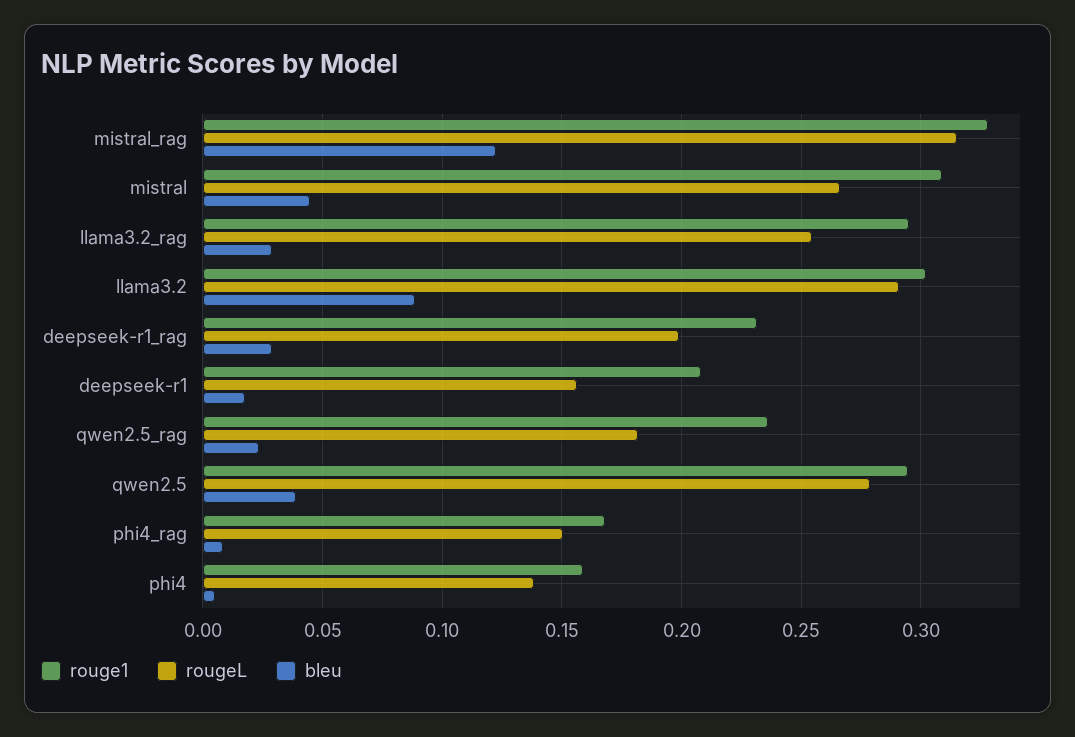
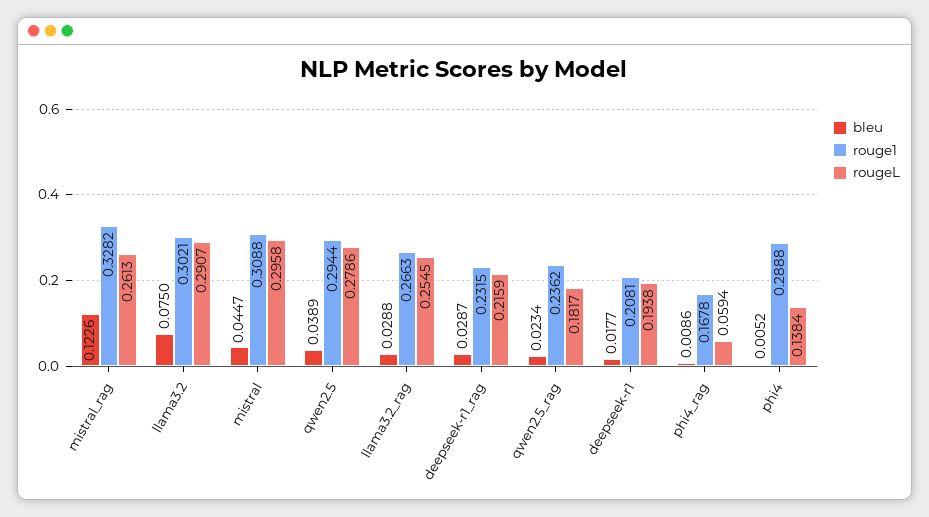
  {
    "rouge1": {
      "mistral_rag": 0.3282,
      "mistral": 0.3088,
-     "llama3.2_rag": 0.295,
+     "llama3.2_rag": 0.2663,
      "llama3.2": 0.3021,
      "deepseek-r1_rag": 0.2315,
      "deepseek-r1": 0.2081,
      "qwen2.5_rag": 0.2362,
      "qwen2.5": 0.2944,
      "phi4_rag": 0.1678,
-     "phi4": 0.16
+     "phi4": 0.2888
    },
    "rougeL": {
-     "mistral_rag": 0.315,
+     "mistral_rag": 0.2613,
-     "mistral": 0.265,
+     "mistral": 0.2958,
      "llama3.2_rag": 0.2545,
      "llama3.2": 0.2907,
-     "deepseek-r1_rag": 0.2,
+     "deepseek-r1_rag": 0.2159,
-     "deepseek-r1": 0.155,
+     "deepseek-r1": 0.1938,
      "qwen2.5_rag": 0.1817,
      "qwen2.5": 0.2786,
-     "phi4_rag": 0.15,
+     "phi4_rag": 0.0594,
      "phi4": 0.1384
    },
    "bleu": {
      "mistral_rag": 0.1226,
      "mistral": 0.0447,
      "llama3.2_rag": 0.0288,
-     "llama3.2": 0.09,
+     "llama3.2": 0.075,
      "deepseek-r1_rag": 0.0287,
      "deepseek-r1": 0.0177,
      "qwen2.5_rag": 0.0234,
      "qwen2.5": 0.0389,
      "phi4_rag": 0.0086,
      "phi4": 0.0052
    }
  }

